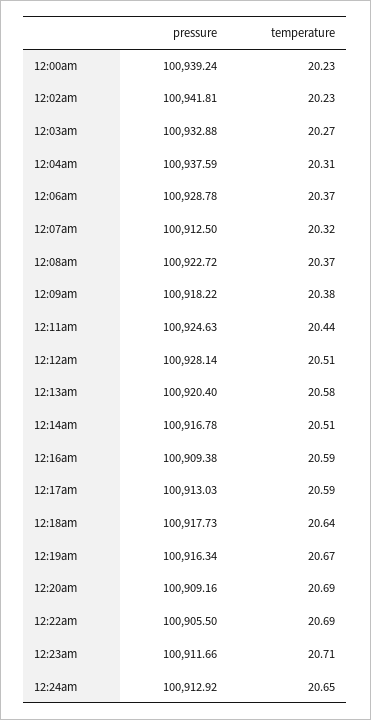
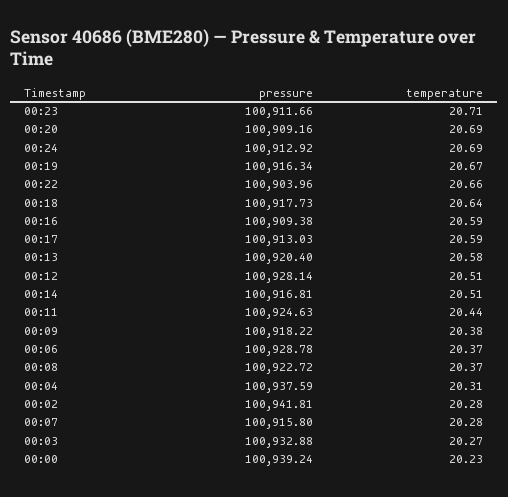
  {
    "pressure": {
      "12:00am": 100939.24,
      "12:02am": 100941.81,
      "12:03am": 100932.88,
      "12:04am": 100937.59,
      "12:06am": 100928.78,
-     "12:07am": 100912.5,
+     "12:07am": 100915.8,
      "12:08am": 100922.72,
      "12:09am": 100918.22,
      "12:11am": 100924.63,
      "12:12am": 100928.14,
      "12:13am": 100920.4,
-     "12:14am": 100916.78,
+     "12:14am": 100916.81,
      "12:16am": 100909.38,
      "12:17am": 100913.03,
      "12:18am": 100917.73,
      "12:19am": 100916.34,
      "12:20am": 100909.16,
-     "12:22am": 100905.5,
+     "12:22am": 100903.96,
      "12:23am": 100911.66,
      "12:24am": 100912.92
    },
    "temperature": {
      "12:00am": 20.23,
-     "12:02am": 20.23,
+     "12:02am": 20.28,
      "12:03am": 20.27,
      "12:04am": 20.31,
      "12:06am": 20.37,
-     "12:07am": 20.32,
+     "12:07am": 20.28,
      "12:08am": 20.37,
      "12:09am": 20.38,
      "12:11am": 20.44,
      "12:12am": 20.51,
      "12:13am": 20.58,
      "12:14am": 20.51,
      "12:16am": 20.59,
      "12:17am": 20.59,
      "12:18am": 20.64,
      "12:19am": 20.67,
      "12:20am": 20.69,
-     "12:22am": 20.69,
+     "12:22am": 20.66,
      "12:23am": 20.71,
-     "12:24am": 20.65
+     "12:24am": 20.69
    }
  }

